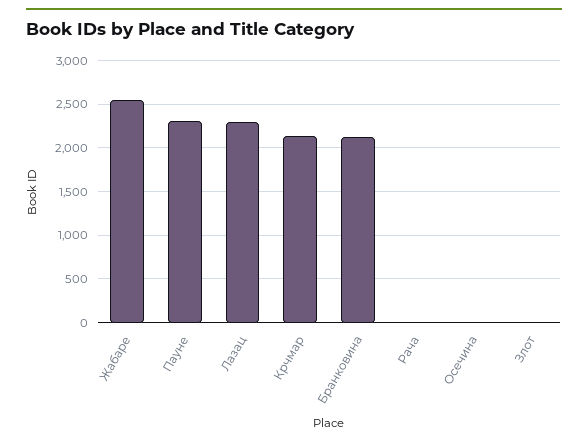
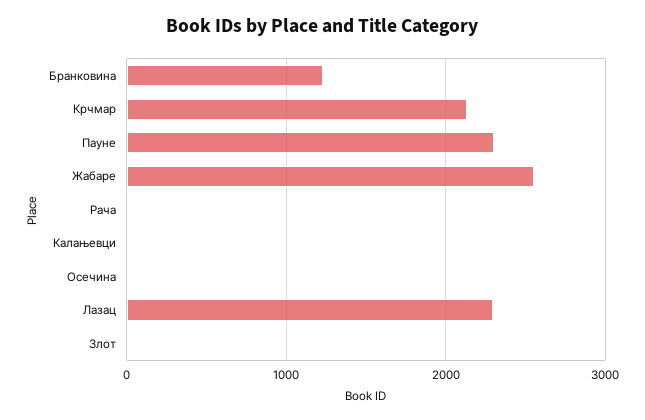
  {
    "Жабаре": 2600,
    "Пауне": 2300,
    "Лазац": 2300,
    "Крчмар": 2100,
-   "Бранковина": 2100,
+   "Бранковина": 1200,
    "Рача": 0,
    "Осечина": 0,
-   "Злот": 0
+   "Злот": 0,
+   "Калањевци": 0
  }

